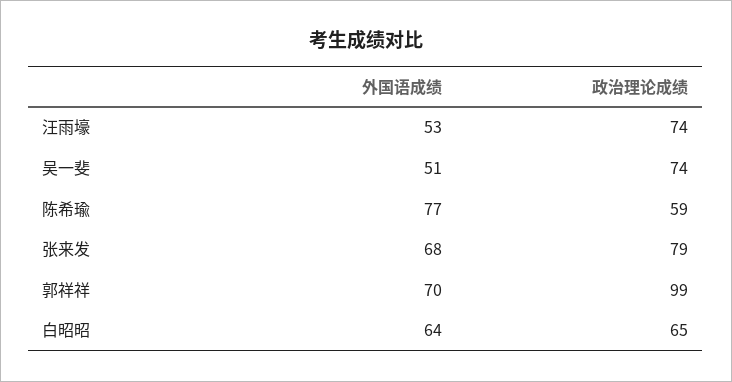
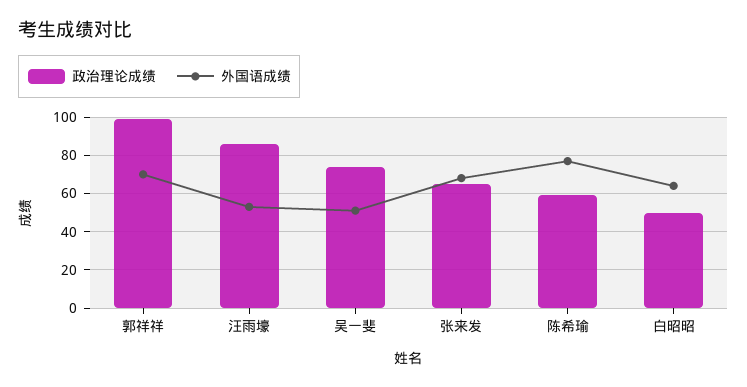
  {
    "外国语成绩": {
      "汪雨壕": 53,
      "吴一斐": 51,
      "陈希瑜": 77,
      "张来发": 68,
      "郭祥祥": 70,
      "白昭昭": 64
    },
    "政治理论成绩": {
-     "汪雨壕": 74,
+     "汪雨壕": 85,
      "吴一斐": 74,
      "陈希瑜": 59,
-     "张来发": 79,
+     "张来发": 65,
      "郭祥祥": 99,
-     "白昭昭": 65
+     "白昭昭": 50
    }
  }

